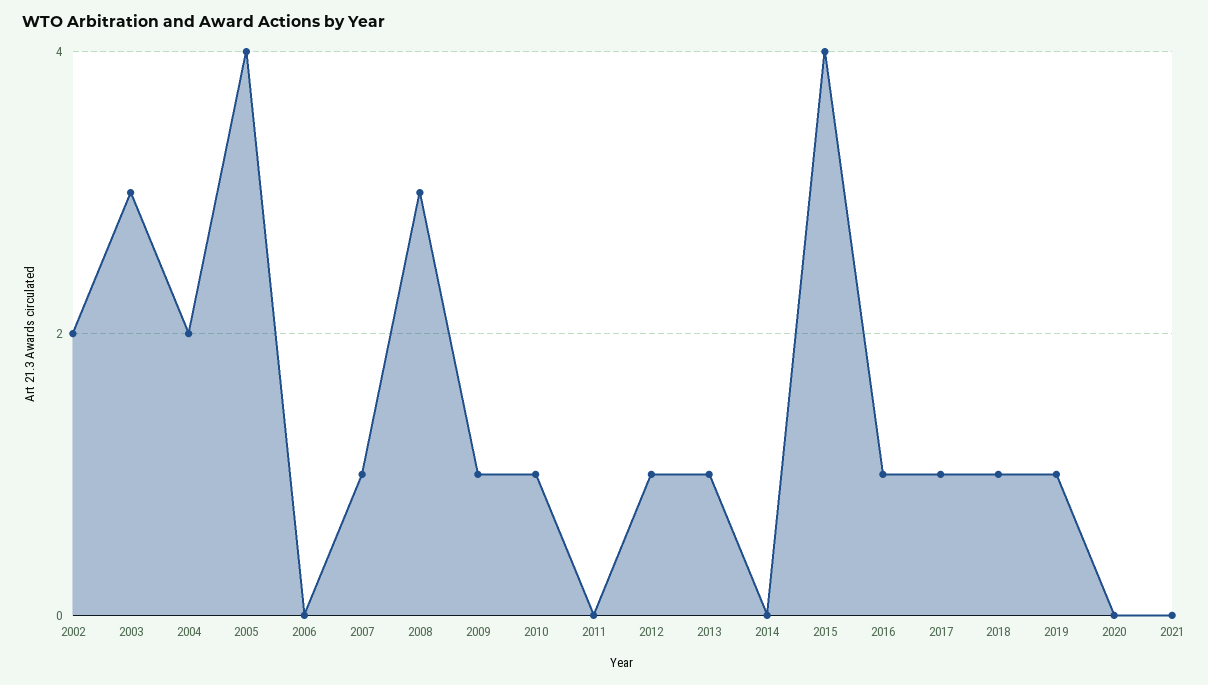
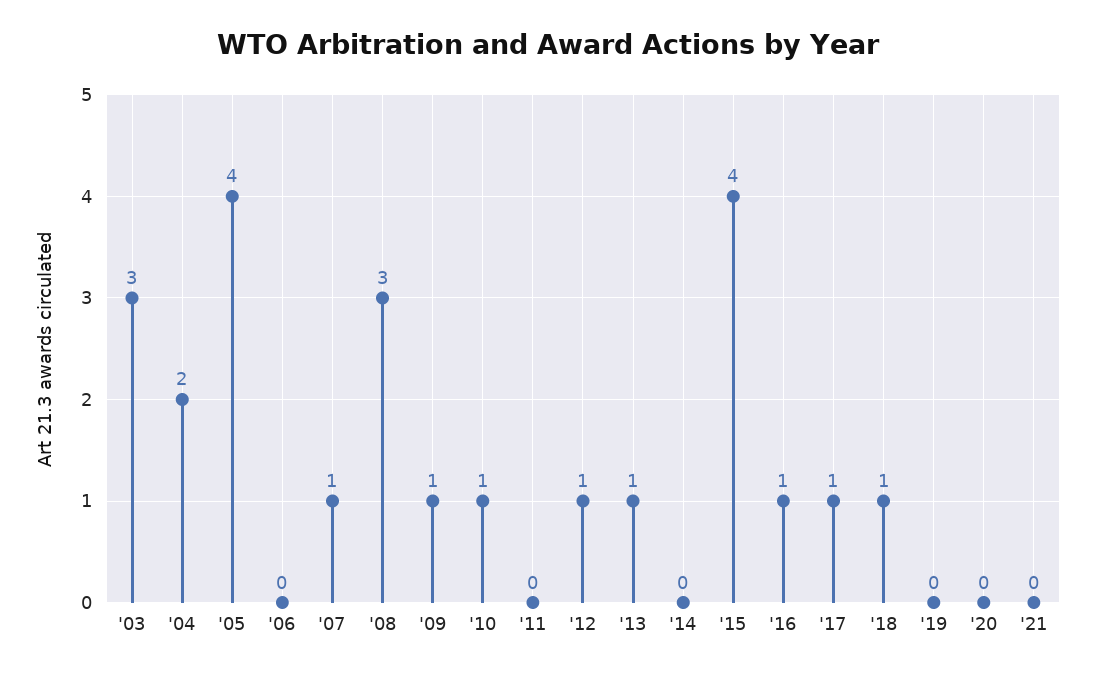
  {
-   "2002": 2,
    "2003": 3,
    "2004": 2,
    "2005": 4,
    "2006": 0,
    "2007": 1,
    "2008": 3,
    "2009": 1,
    "2010": 1,
    "2011": 0,
    "2012": 1,
    "2013": 1,
    "2014": 0,
    "2015": 4,
    "2016": 1,
    "2017": 1,
    "2018": 1,
-   "2019": 1,
+   "2019": 0,
    "2020": 0,
    "2021": 0
  }

